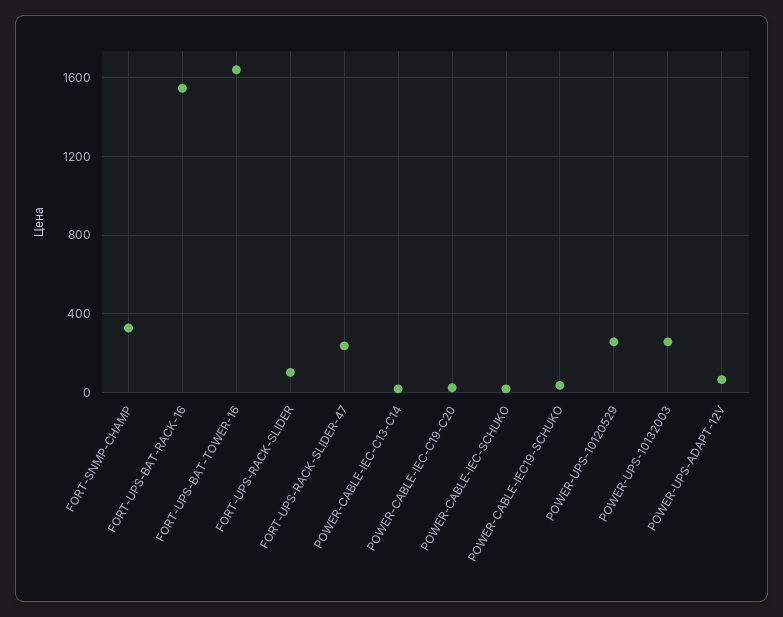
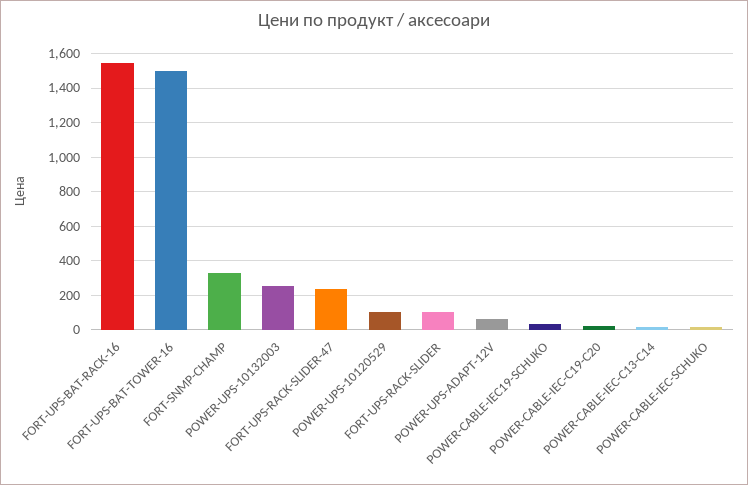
  {
    "FORT-SNMP-CHAMP": 350,
    "FORT-UPS-BAT-RACK-16": 1550,
-   "FORT-UPS-BAT-TOWER-16": 1650,
+   "FORT-UPS-BAT-TOWER-16": 1500,
    "FORT-UPS-RACK-SLIDER": 100,
    "FORT-UPS-RACK-SLIDER-47": 250,
    "POWER-CABLE-IEC-C13-C14": 0,
    "POWER-CABLE-IEC-C19-C20": 0,
    "POWER-CABLE-IEC-SCHUKO": 0,
    "POWER-CABLE-IEC19-SCHUKO": 50,
-   "POWER-UPS-10120529": 250,
+   "POWER-UPS-10120529": 100,
    "POWER-UPS-10132003": 250,
    "POWER-UPS-ADAPT-12V": 50
  }

